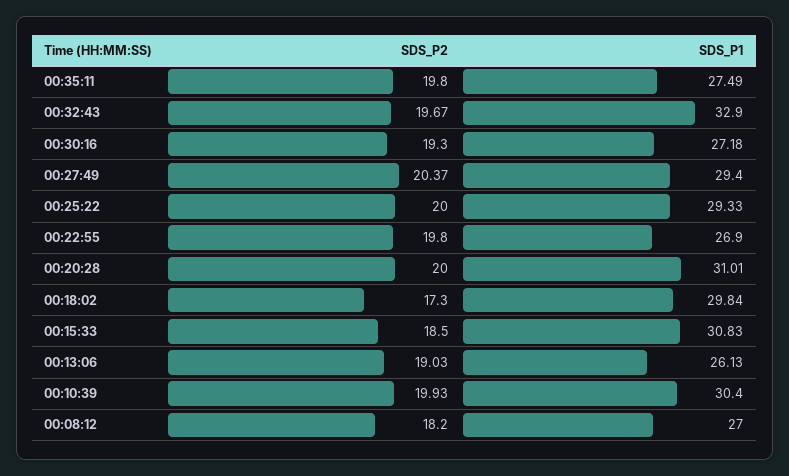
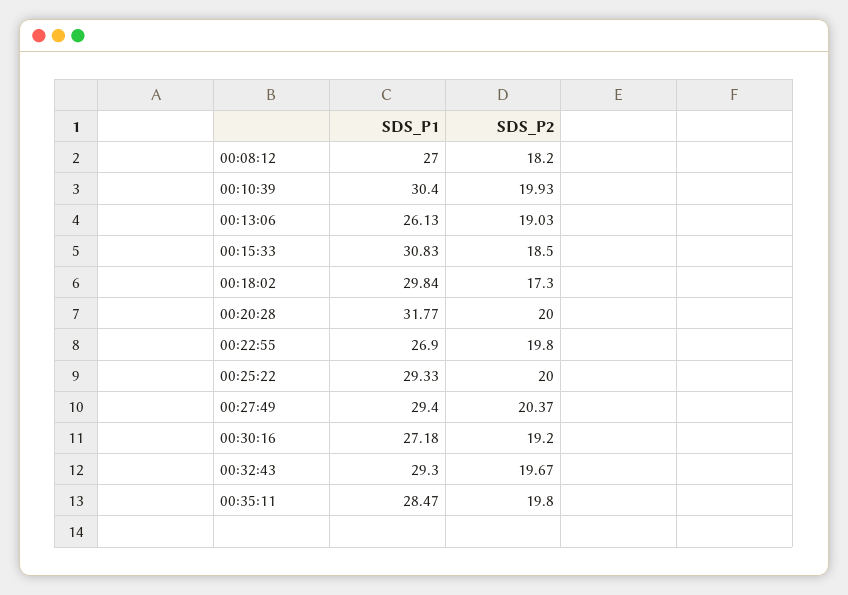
  {
    "SDS_P2": {
      "00:35:11": 19.8,
      "00:32:43": 19.67,
-     "00:30:16": 19.3,
+     "00:30:16": 19.2,
      "00:27:49": 20.37,
      "00:25:22": 20,
      "00:22:55": 19.8,
      "00:20:28": 20,
      "00:18:02": 17.3,
      "00:15:33": 18.5,
      "00:13:06": 19.03,
      "00:10:39": 19.93,
      "00:08:12": 18.2
    },
    "SDS_P1": {
-     "00:35:11": 27.49,
+     "00:35:11": 28.47,
-     "00:32:43": 32.9,
+     "00:32:43": 29.3,
      "00:30:16": 27.18,
      "00:27:49": 29.4,
      "00:25:22": 29.33,
      "00:22:55": 26.9,
-     "00:20:28": 31.01,
+     "00:20:28": 31.77,
      "00:18:02": 29.84,
      "00:15:33": 30.83,
      "00:13:06": 26.13,
      "00:10:39": 30.4,
      "00:08:12": 27
    }
  }

